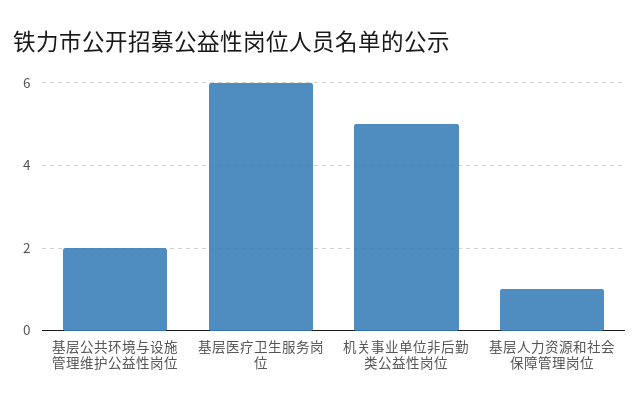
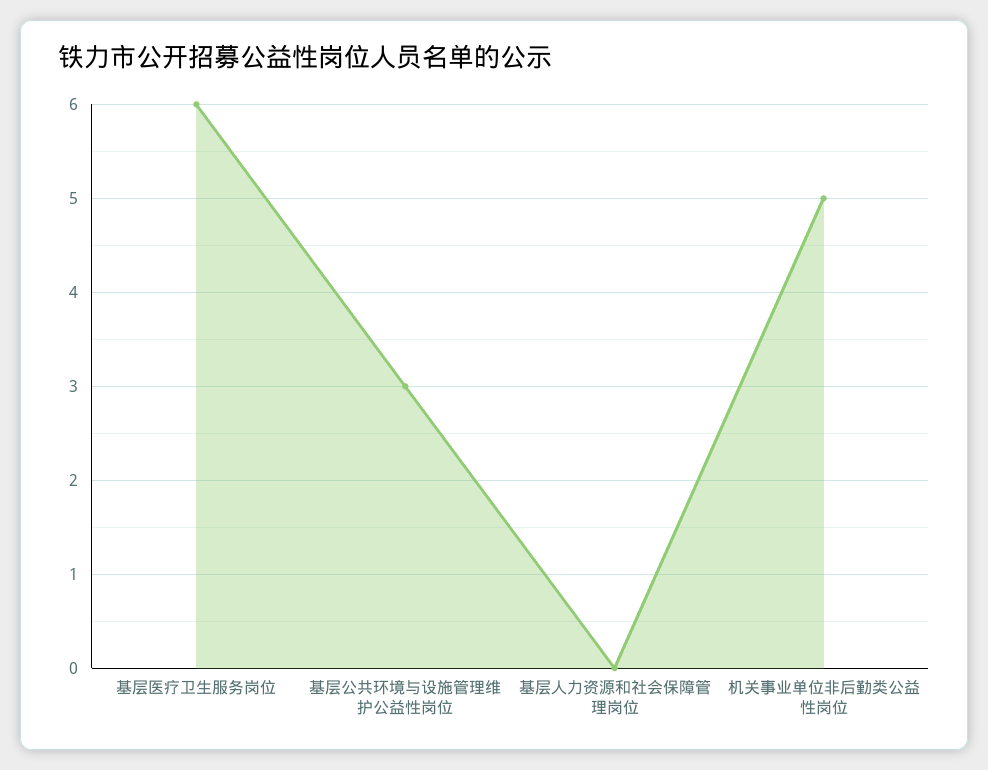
  {
-   "基层公共环境与设施管理维护公益性岗位": 2,
+   "基层公共环境与设施管理维护公益性岗位": 3,
    "基层医疗卫生服务岗位": 6,
    "机关事业单位非后勤类公益性岗位": 5,
-   "基层人力资源和社会保障管理岗位": 1
+   "基层人力资源和社会保障管理岗位": 0
  }

